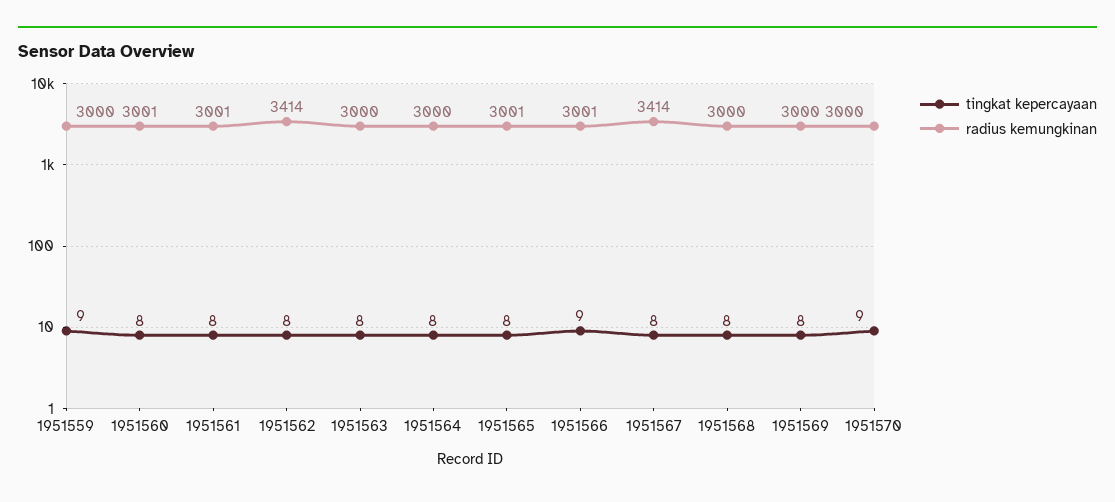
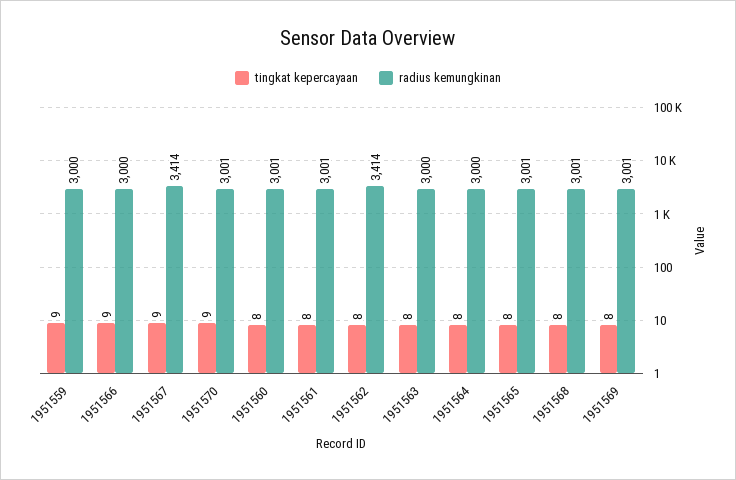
  {
    "tingkat kepercayaan": {
      "1951559": 9,
      "1951560": 8,
      "1951561": 8,
      "1951562": 8,
      "1951563": 8,
      "1951564": 8,
      "1951565": 8,
      "1951566": 9,
-     "1951567": 8,
+     "1951567": 9,
      "1951568": 8,
      "1951569": 8,
      "1951570": 9
    },
    "radius kemungkinan": {
      "1951559": 3000,
      "1951560": 3001,
      "1951561": 3001,
      "1951562": 3414,
      "1951563": 3000,
      "1951564": 3000,
      "1951565": 3001,
-     "1951566": 3001,
+     "1951566": 3000,
      "1951567": 3414,
-     "1951568": 3000,
+     "1951568": 3001,
-     "1951569": 3000,
+     "1951569": 3001,
-     "1951570": 3000
+     "1951570": 3001
    }
  }

